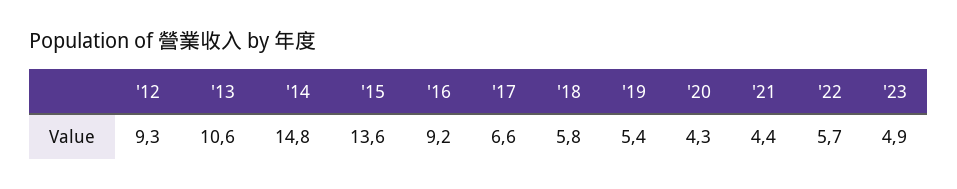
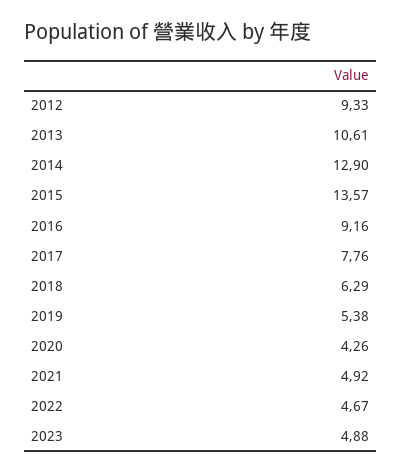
  {
    "'12": 9.33,
    "'13": 10.61,
-   "'14": 14.8,
+   "'14": 12.9,
    "'15": 13.57,
    "'16": 9.16,
-   "'17": 6.6,
+   "'17": 7.76,
-   "'18": 5.8,
+   "'18": 6.29,
    "'19": 5.38,
    "'20": 4.26,
-   "'21": 4.4,
+   "'21": 4.92,
-   "'22": 5.7,
+   "'22": 4.67,
    "'23": 4.88
  }

